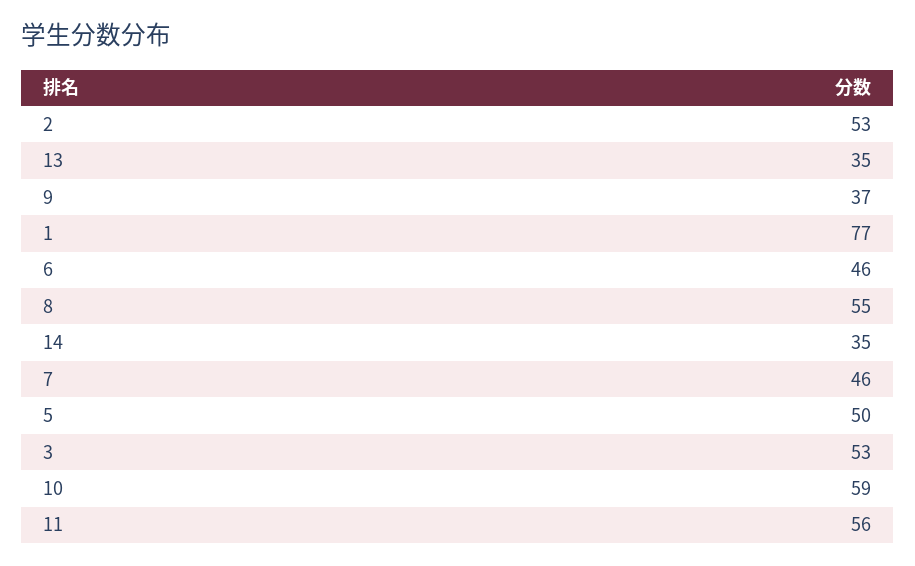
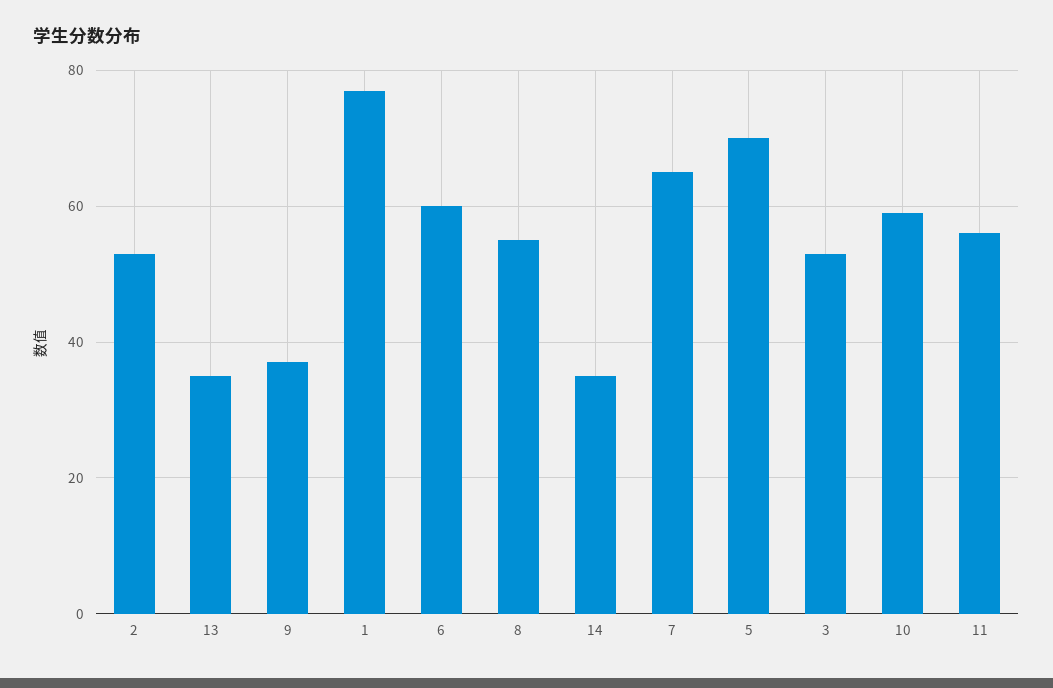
  {
    "2": 53,
    "13": 35,
    "9": 37,
    "1": 77,
-   "6": 46,
+   "6": 60,
    "8": 55,
    "14": 35,
-   "7": 46,
+   "7": 65,
-   "5": 50,
+   "5": 70,
    "3": 53,
    "10": 59,
    "11": 56
  }

